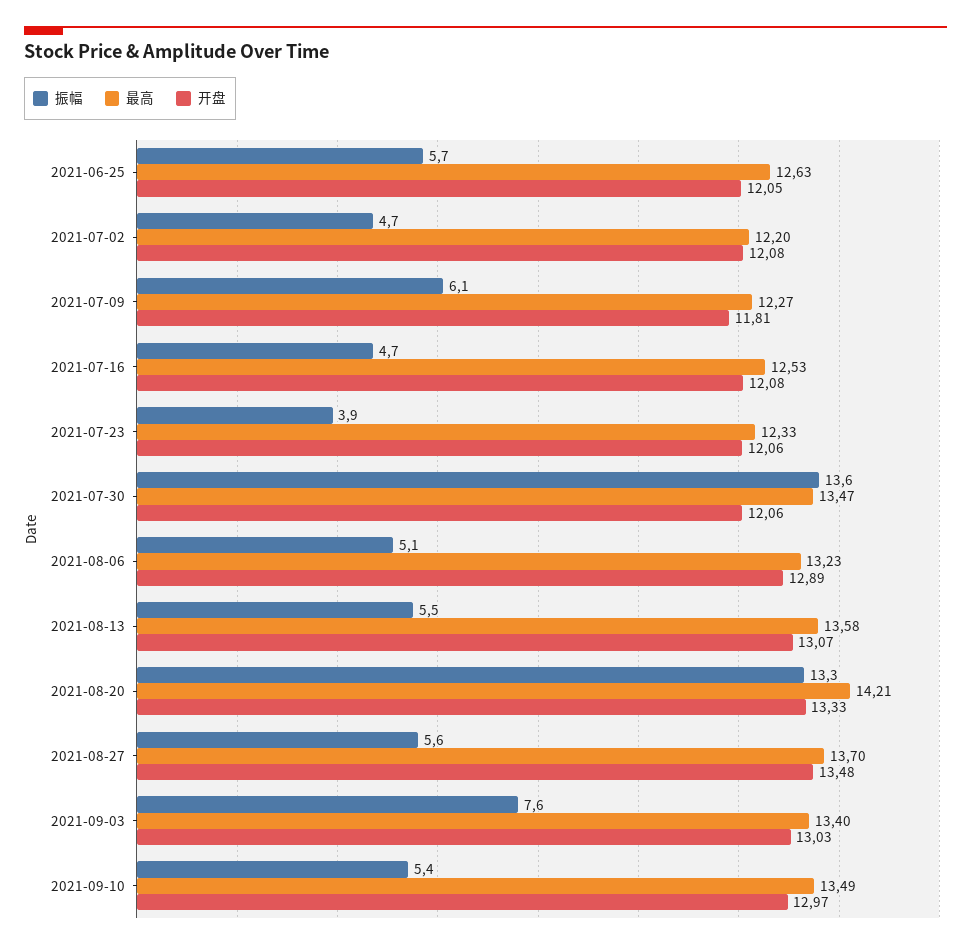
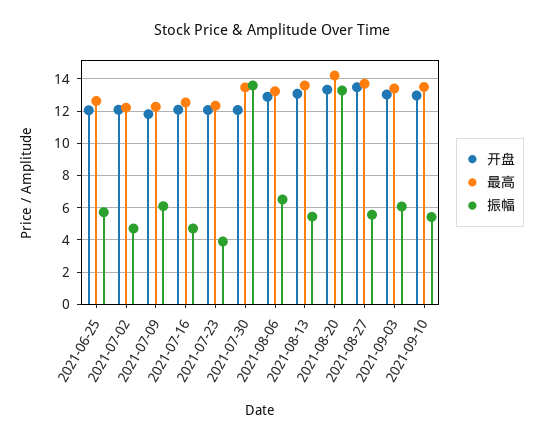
  {
    "振幅": {
      "2021-06-25": 5.7,
      "2021-07-02": 4.7,
      "2021-07-09": 6.1,
      "2021-07-16": 4.7,
      "2021-07-23": 3.9,
      "2021-07-30": 13.6,
-     "2021-08-06": 5.1,
+     "2021-08-06": 6.5,
      "2021-08-13": 5.5,
      "2021-08-20": 13.3,
      "2021-08-27": 5.6,
-     "2021-09-03": 7.6,
+     "2021-09-03": 6,
      "2021-09-10": 5.4
    },
    "最高": {
      "2021-06-25": 12.63,
      "2021-07-02": 12.2,
      "2021-07-09": 12.27,
      "2021-07-16": 12.53,
      "2021-07-23": 12.33,
      "2021-07-30": 13.47,
      "2021-08-06": 13.23,
      "2021-08-13": 13.58,
      "2021-08-20": 14.21,
      "2021-08-27": 13.7,
      "2021-09-03": 13.4,
      "2021-09-10": 13.49
    },
    "开盘": {
      "2021-06-25": 12.05,
      "2021-07-02": 12.08,
      "2021-07-09": 11.81,
      "2021-07-16": 12.08,
      "2021-07-23": 12.06,
      "2021-07-30": 12.06,
      "2021-08-06": 12.89,
      "2021-08-13": 13.07,
      "2021-08-20": 13.33,
      "2021-08-27": 13.48,
      "2021-09-03": 13.03,
      "2021-09-10": 12.97
    }
  }

